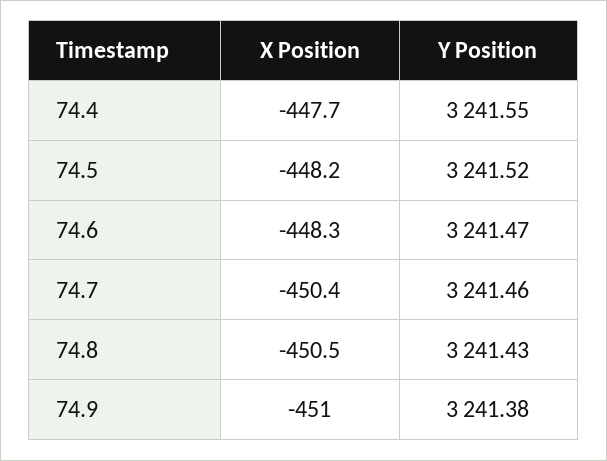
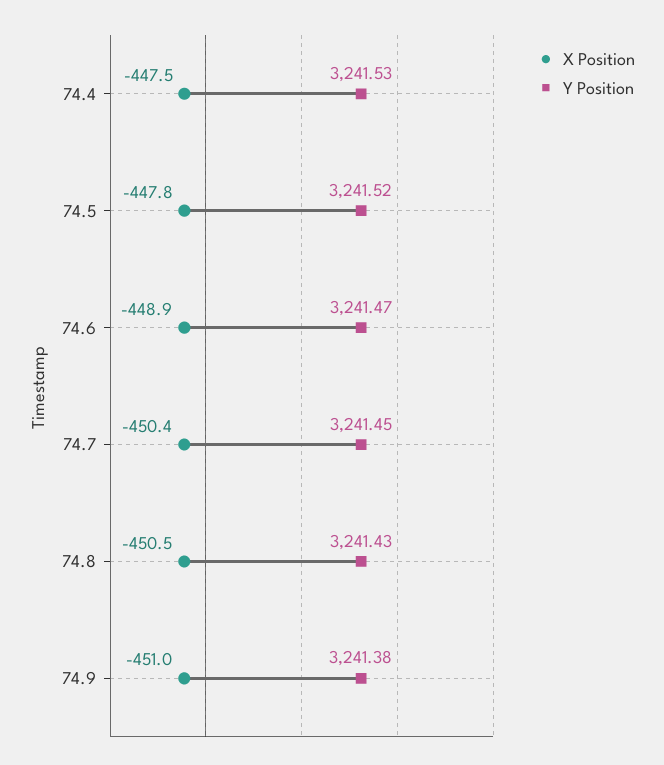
  {
    "X Position": {
-     "74.4": -447.7,
+     "74.4": -447.5,
-     "74.5": -448.2,
+     "74.5": -447.8,
-     "74.6": -448.3,
+     "74.6": -448.9,
      "74.7": -450.4,
      "74.8": -450.5,
      "74.9": -451
    },
    "Y Position": {
-     "74.4": 3241.55,
+     "74.4": 3241.53,
      "74.5": 3241.52,
      "74.6": 3241.47,
-     "74.7": 3241.46,
+     "74.7": 3241.45,
      "74.8": 3241.43,
      "74.9": 3241.38
    }
  }

